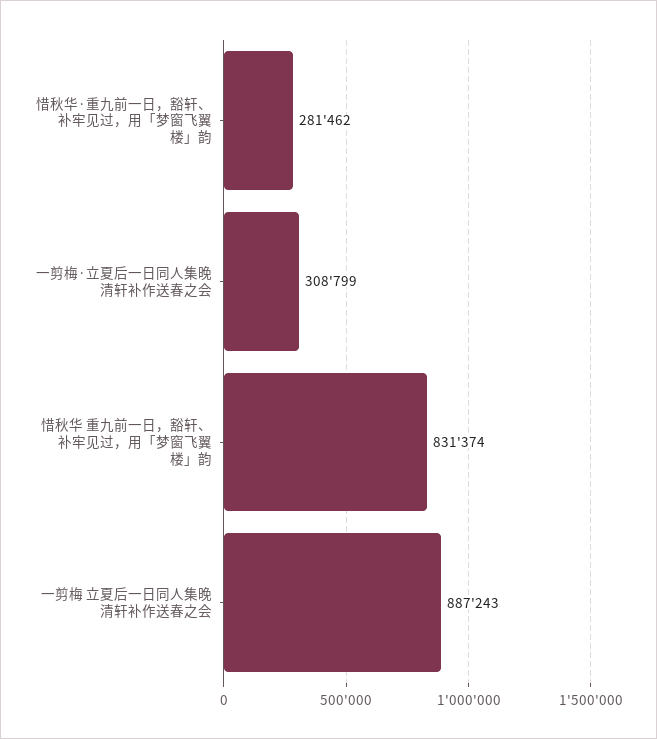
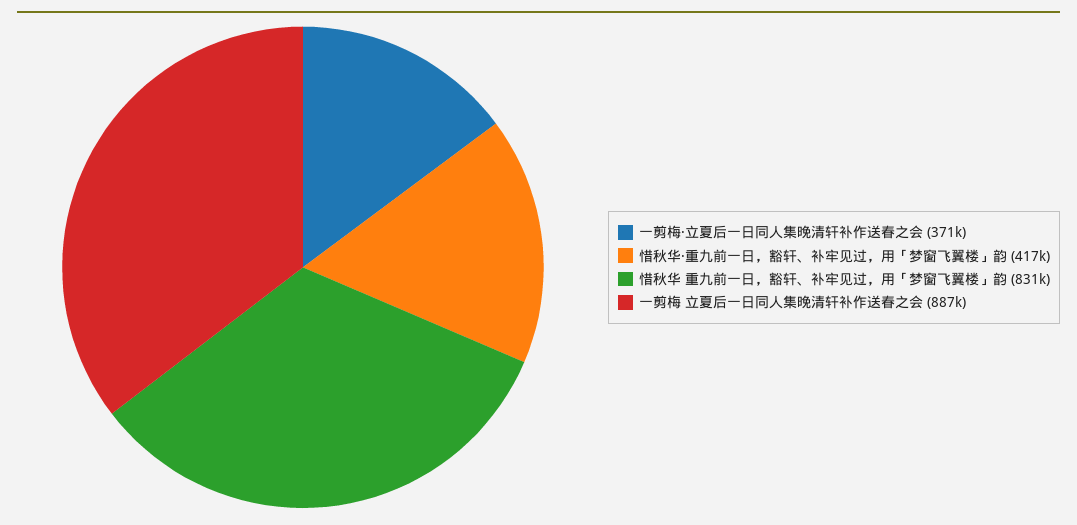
  {
-   "惜秋华·重九前一日，豁轩、补牢见过，用「梦窗飞翼楼」韵": 281462,
+   "惜秋华·重九前一日，豁轩、补牢见过，用「梦窗飞翼楼」韵": 417000,
-   "一剪梅·立夏后一日同人集晚清轩补作送春之会": 308799,
+   "一剪梅·立夏后一日同人集晚清轩补作送春之会": 371000,
    "惜秋华 重九前一日，豁轩、补牢见过，用「梦窗飞翼楼」韵": 831374,
    "一剪梅 立夏后一日同人集晚清轩补作送春之会": 887243
  }

